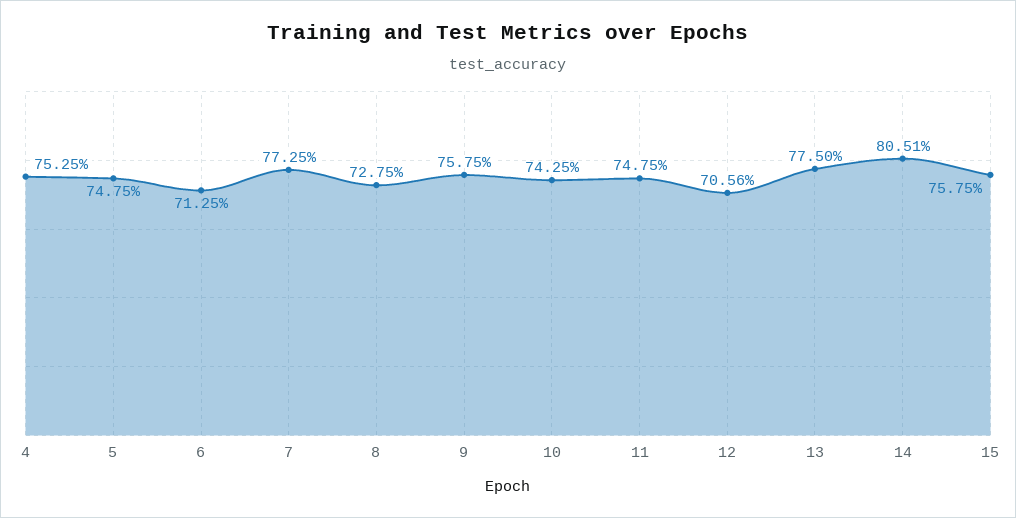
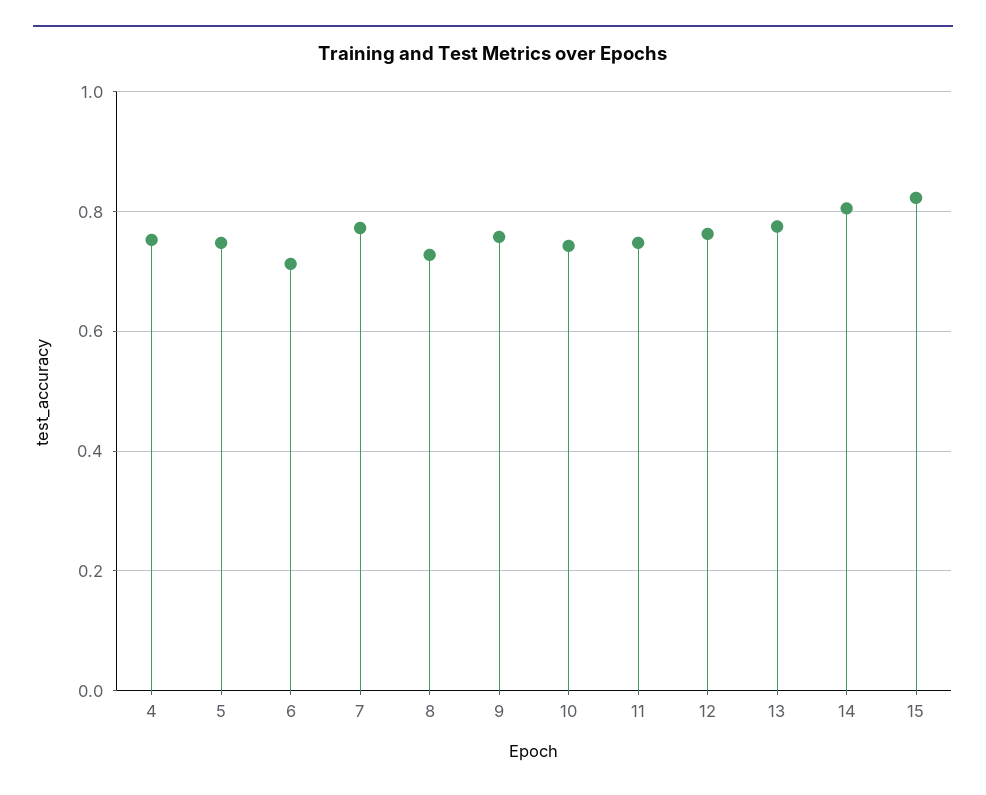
  {
    "4": 0.7525,
    "5": 0.7475,
    "6": 0.7125,
    "7": 0.7725,
    "8": 0.7275,
    "9": 0.7575,
    "10": 0.7425,
    "11": 0.7475,
-   "12": 0.7056,
+   "12": 0.76,
    "13": 0.775,
    "14": 0.8051,
-   "15": 0.7575
+   "15": 0.82
  }

